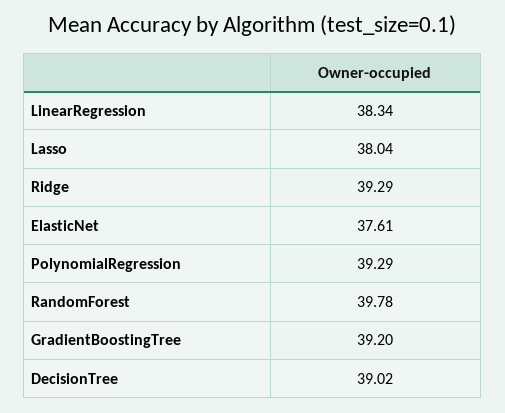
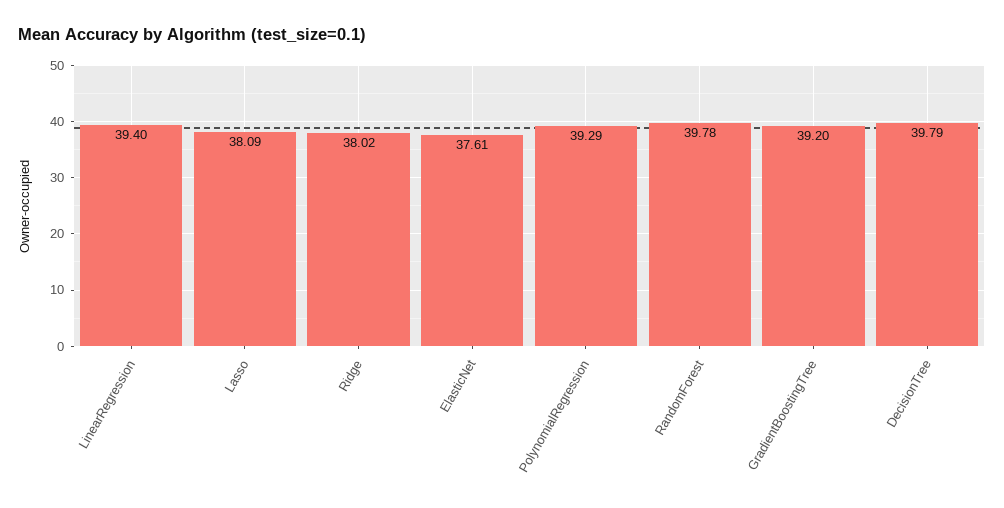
  {
-   "LinearRegression": 38.34,
+   "LinearRegression": 39.4,
-   "Lasso": 38.04,
+   "Lasso": 38.09,
-   "Ridge": 39.29,
+   "Ridge": 38.02,
    "ElasticNet": 37.61,
    "PolynomialRegression": 39.29,
    "RandomForest": 39.78,
    "GradientBoostingTree": 39.2,
-   "DecisionTree": 39.02
+   "DecisionTree": 39.79
  }

